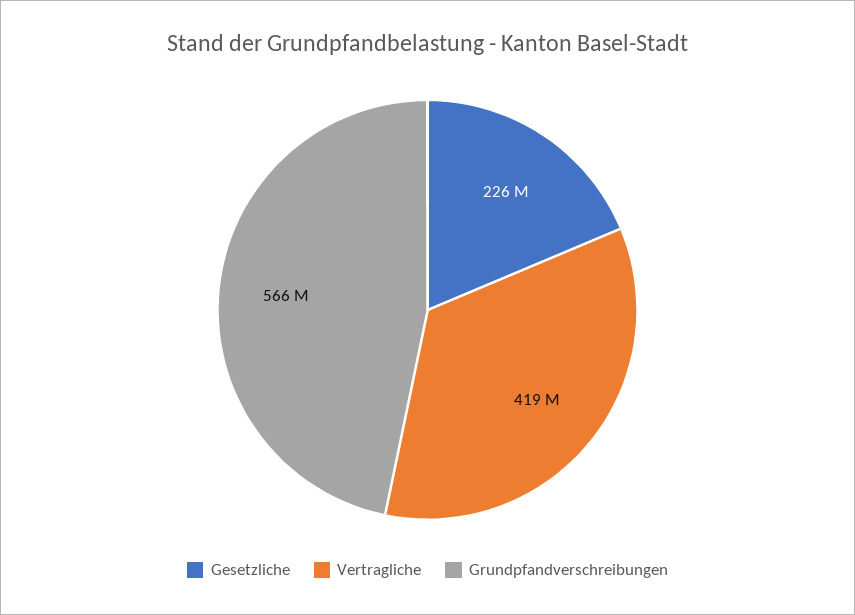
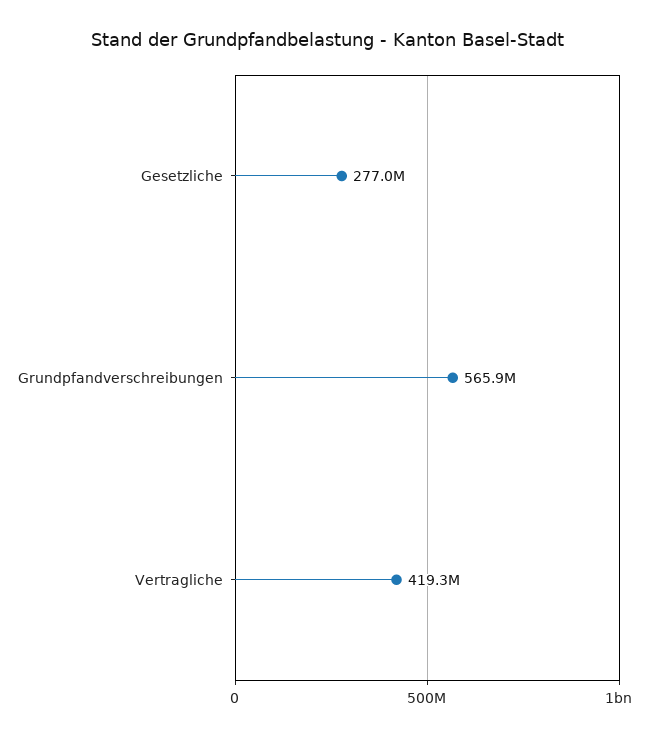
  {
-   "Gesetzliche": 226000000,
+   "Gesetzliche": 277000000,
    "Vertragliche": 419300000,
    "Grundpfandverschreibungen": 565900000
  }

